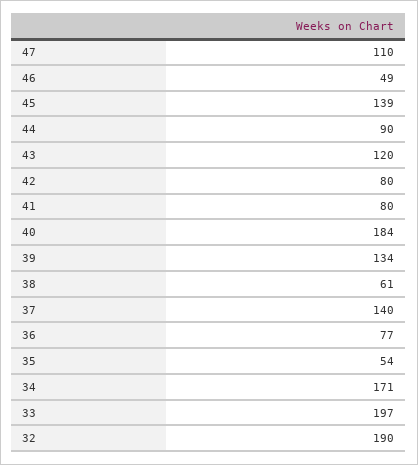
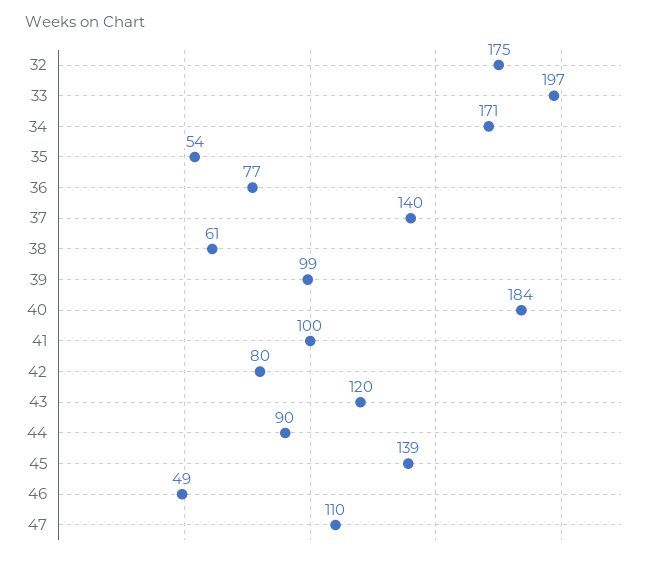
  {
    "47": 110,
    "46": 49,
    "45": 139,
    "44": 90,
    "43": 120,
    "42": 80,
-   "41": 80,
+   "41": 100,
    "40": 184,
-   "39": 134,
+   "39": 99,
    "38": 61,
    "37": 140,
    "36": 77,
    "35": 54,
    "34": 171,
    "33": 197,
-   "32": 190
+   "32": 175
  }

